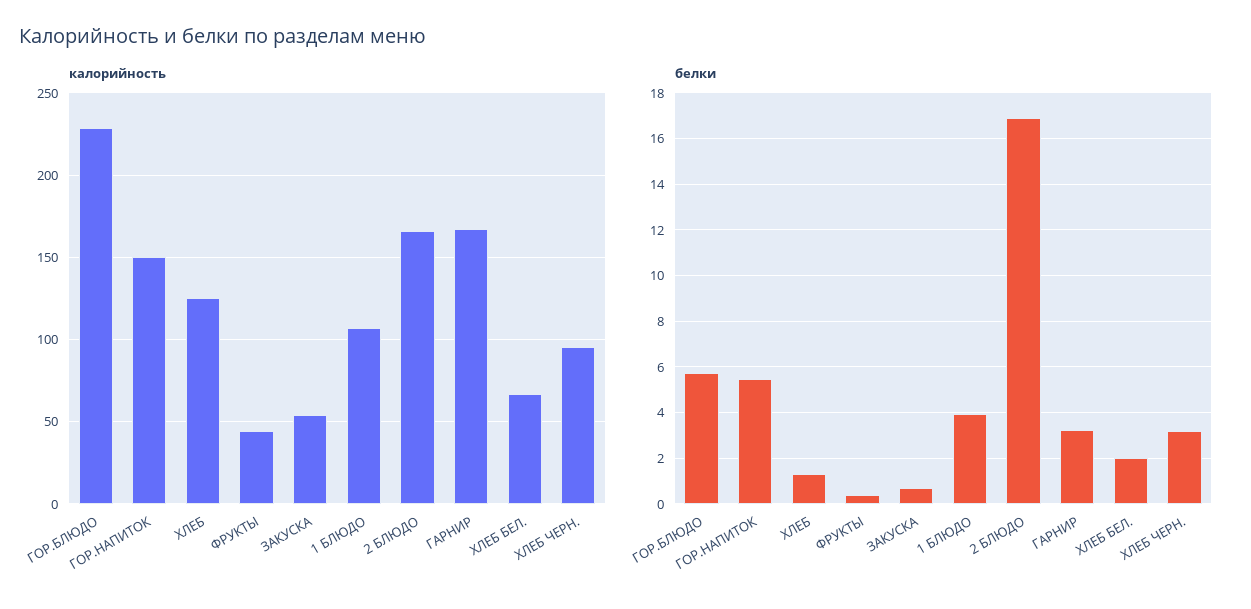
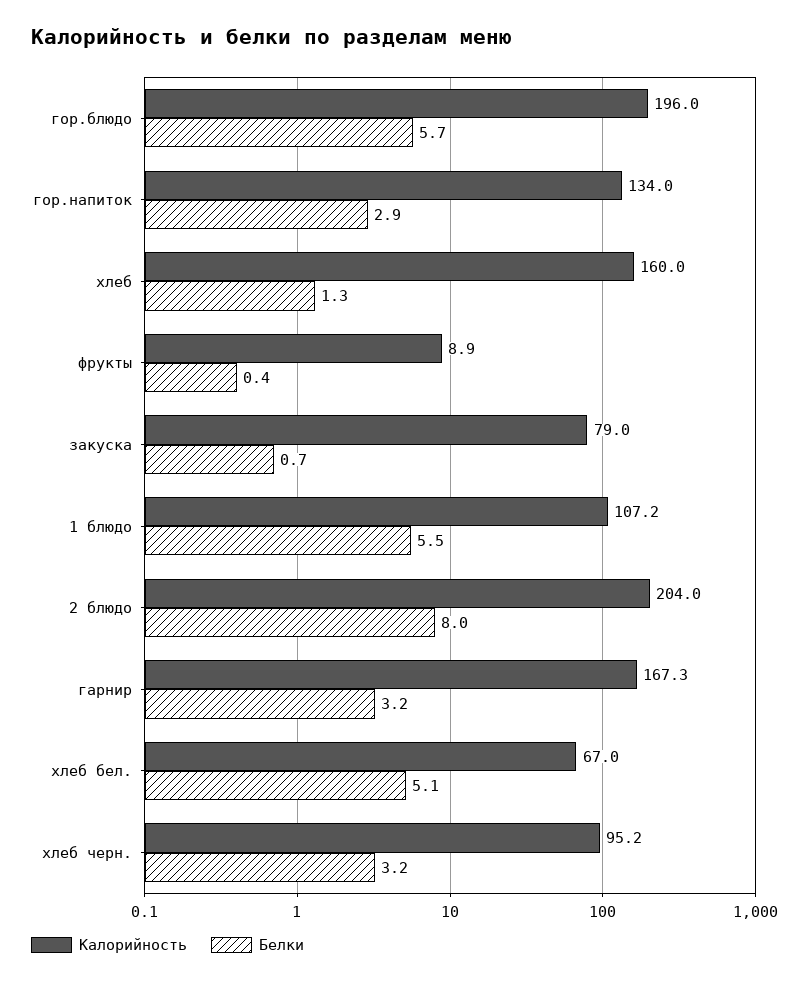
  {
    "калорийность": {
-     "ГОР.БЛЮДО": 230,
+     "ГОР.БЛЮДО": 196,
-     "ГОР.НАПИТОК": 150,
+     "ГОР.НАПИТОК": 134,
-     "ХЛЕБ": 125,
+     "ХЛЕБ": 160,
-     "ФРУКТЫ": 45,
+     "ФРУКТЫ": 8.9,
-     "ЗАКУСКА": 55,
+     "ЗАКУСКА": 79,
      "1 БЛЮДО": 107.2,
-     "2 БЛЮДО": 165,
+     "2 БЛЮДО": 204,
      "ГАРНИР": 167.3,
      "ХЛЕБ БЕЛ.": 67,
      "ХЛЕБ ЧЕРН.": 95.2
    },
    "белки": {
      "ГОР.БЛЮДО": 5.7,
-     "ГОР.НАПИТОК": 5.5,
+     "ГОР.НАПИТОК": 2.9,
      "ХЛЕБ": 1.3,
      "ФРУКТЫ": 0.4,
      "ЗАКУСКА": 0.7,
-     "1 БЛЮДО": 4,
+     "1 БЛЮДО": 5.5,
-     "2 БЛЮДО": 17,
+     "2 БЛЮДО": 8,
      "ГАРНИР": 3.2,
-     "ХЛЕБ БЕЛ.": 2,
+     "ХЛЕБ БЕЛ.": 5.1,
      "ХЛЕБ ЧЕРН.": 3.2
    }
  }

